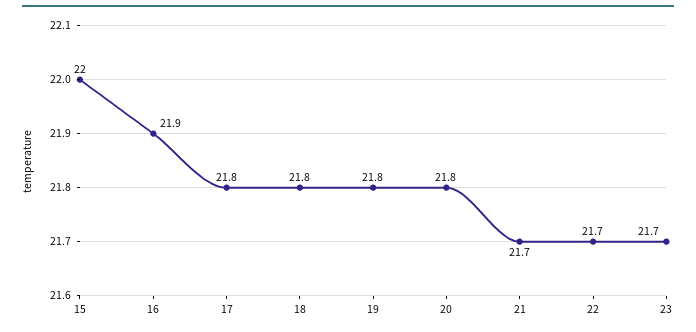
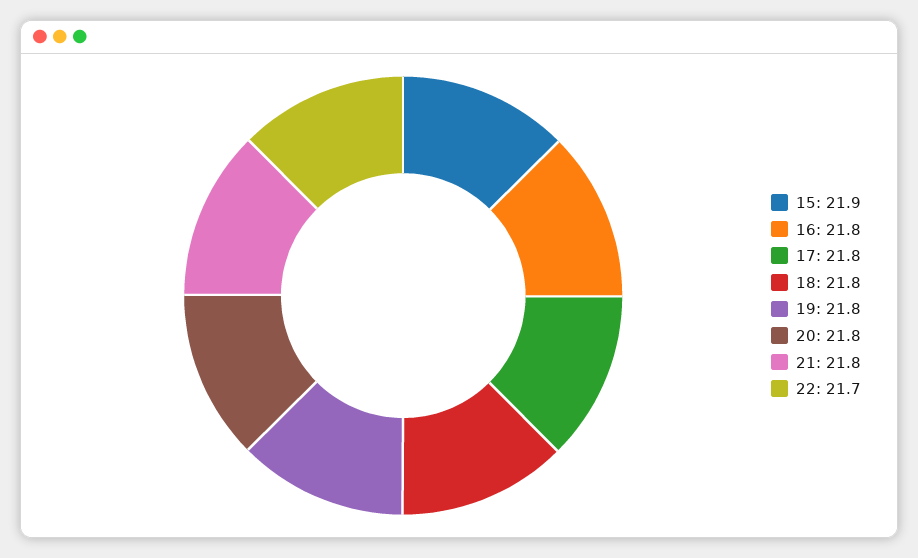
  {
-   "15": 22,
+   "15": 21.9,
-   "16": 21.9,
+   "16": 21.8,
    "17": 21.8,
    "18": 21.8,
    "19": 21.8,
    "20": 21.8,
-   "21": 21.7,
+   "21": 21.8,
-   "22": 21.7,
+   "22": 21.7
-   "23": 21.7
  }

